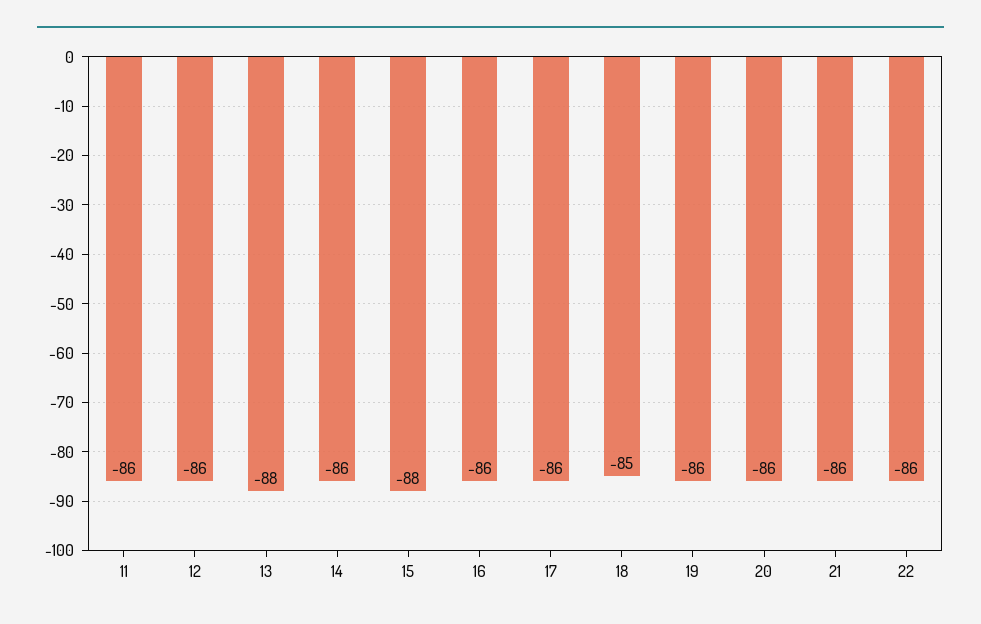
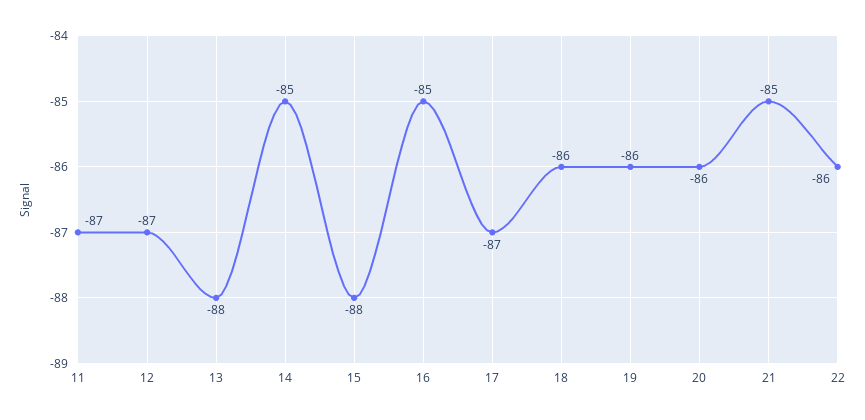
  {
-   "11": -86,
+   "11": -87,
-   "12": -86,
+   "12": -87,
    "13": -88,
-   "14": -86,
+   "14": -85,
    "15": -88,
-   "16": -86,
+   "16": -85,
-   "17": -86,
+   "17": -87,
-   "18": -85,
+   "18": -86,
    "19": -86,
    "20": -86,
-   "21": -86,
+   "21": -85,
    "22": -86
  }

